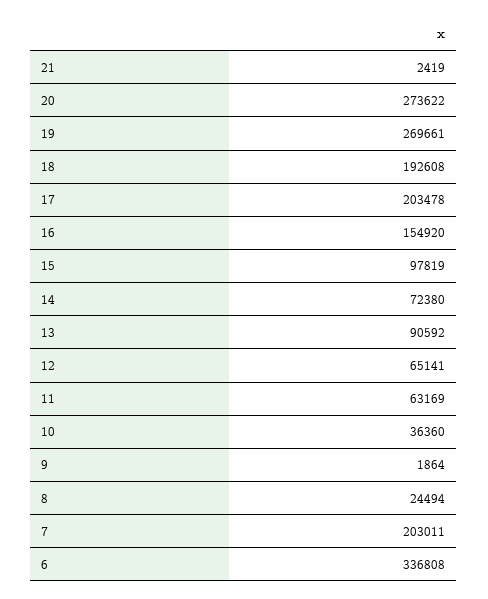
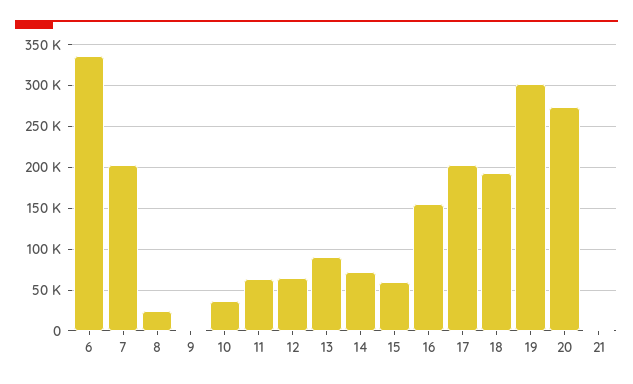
  {
    "21": 2419,
    "20": 273622,
-   "19": 269661,
+   "19": 300000,
    "18": 192608,
    "17": 203478,
    "16": 154920,
-   "15": 97819,
+   "15": 60000,
    "14": 72380,
    "13": 90592,
    "12": 65141,
    "11": 63169,
    "10": 36360,
    "9": 1864,
    "8": 24494,
    "7": 203011,
    "6": 336808
  }

